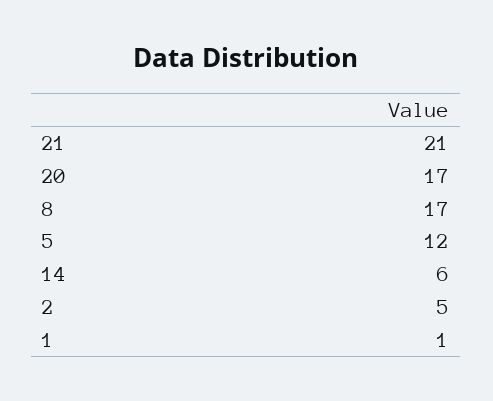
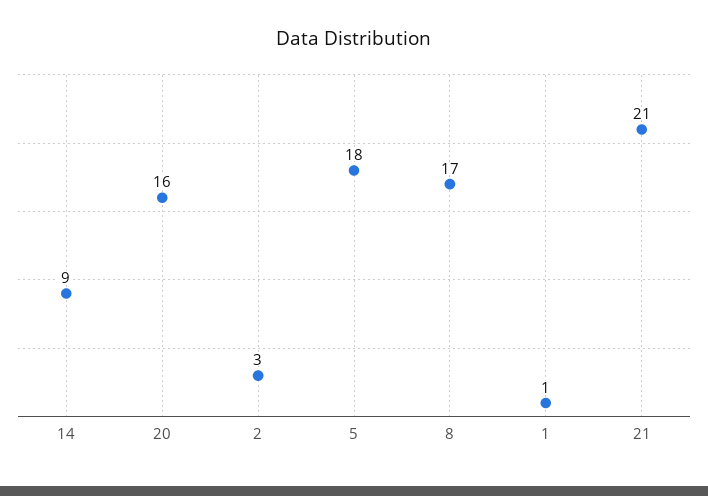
  {
    "21": 21,
-   "20": 17,
+   "20": 16,
    "8": 17,
-   "5": 12,
+   "5": 18,
-   "14": 6,
+   "14": 9,
-   "2": 5,
+   "2": 3,
    "1": 1
  }

